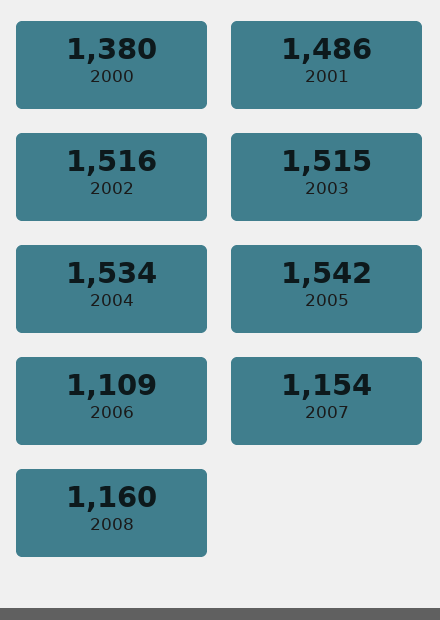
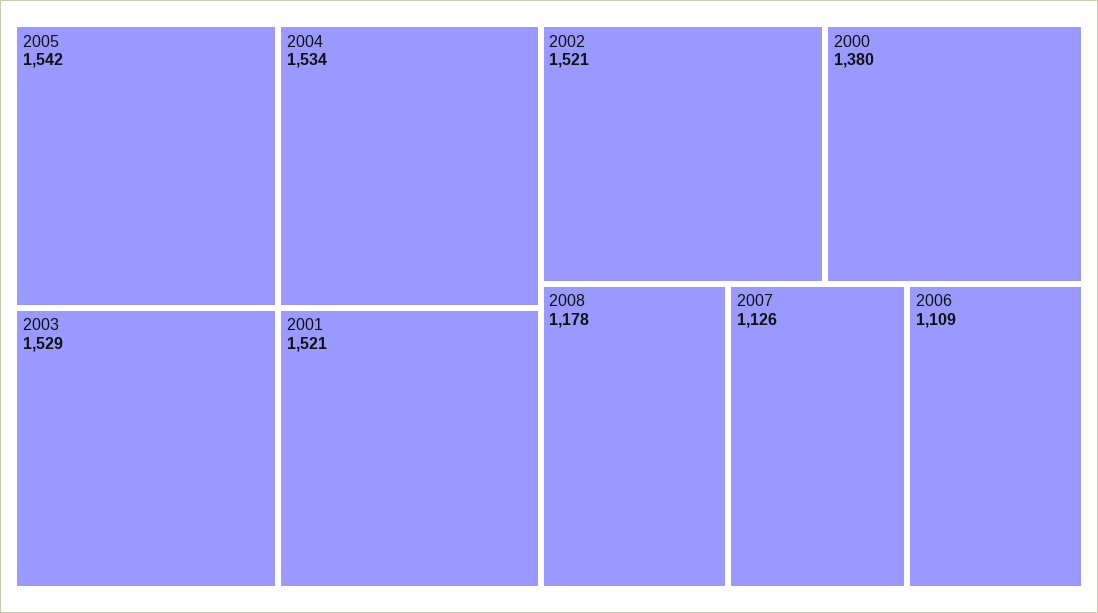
  {
    "2000": 1380,
-   "2001": 1486,
+   "2001": 1521,
-   "2002": 1516,
+   "2002": 1521,
-   "2003": 1515,
+   "2003": 1529,
    "2004": 1534,
    "2005": 1542,
    "2006": 1109,
-   "2007": 1154,
+   "2007": 1126,
-   "2008": 1160
+   "2008": 1178
  }

